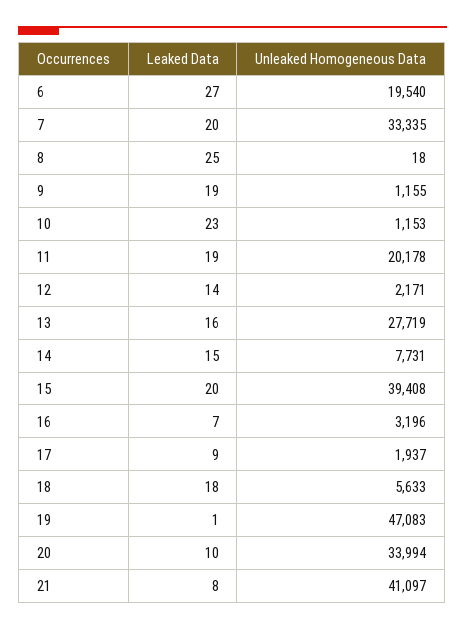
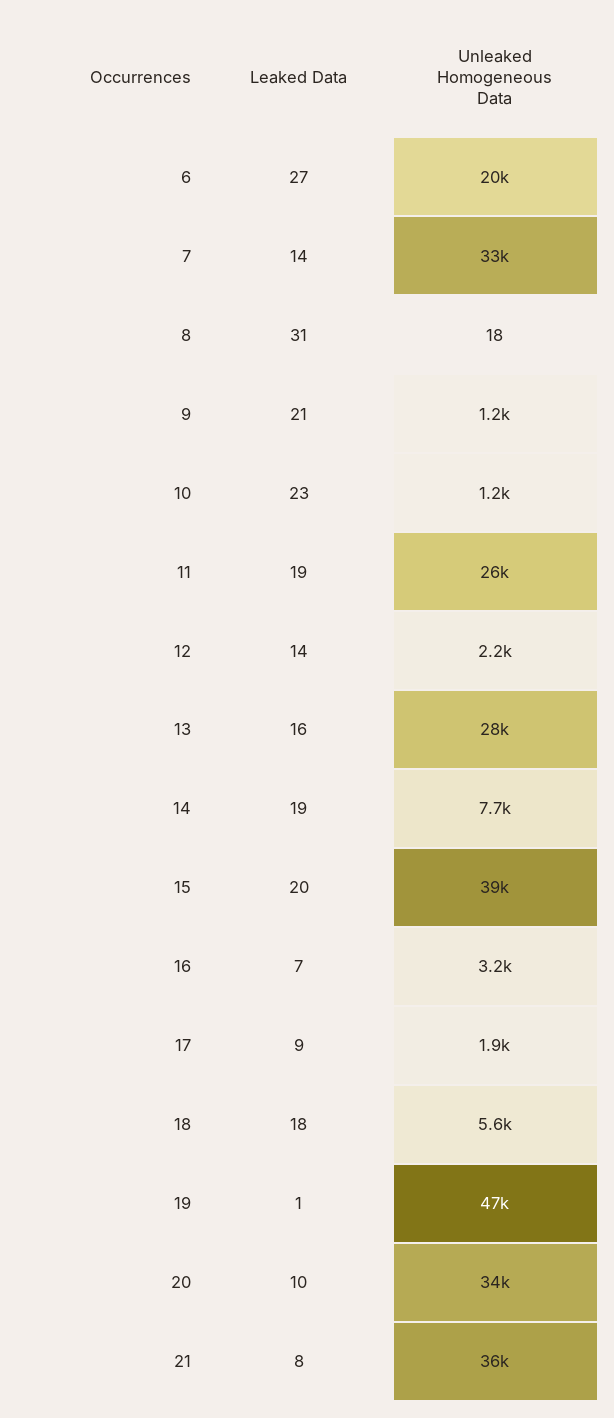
  {
    "Leaked Data": {
      "6": 27,
-     "7": 20,
+     "7": 14,
-     "8": 25,
+     "8": 31,
-     "9": 19,
+     "9": 21,
      "10": 23,
      "11": 19,
      "12": 14,
      "13": 16,
-     "14": 15,
+     "14": 19,
      "15": 20,
      "16": 7,
      "17": 9,
      "18": 18,
      "19": 1,
      "20": 10,
      "21": 8
    },
    "Unleaked Homogeneous Data": {
      "6": 19540,
      "7": 33335,
      "8": 18,
      "9": 1155,
      "10": 1153,
-     "11": 20178,
+     "11": 26000,
      "12": 2171,
      "13": 27719,
      "14": 7731,
      "15": 39408,
      "16": 3196,
      "17": 1937,
      "18": 5633,
      "19": 47083,
      "20": 33994,
-     "21": 41097
+     "21": 36000
    }
  }

